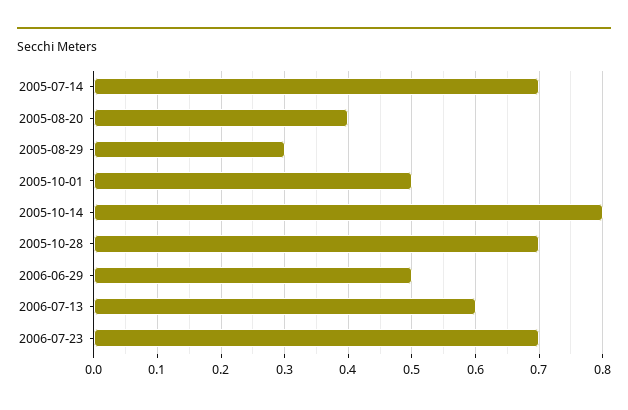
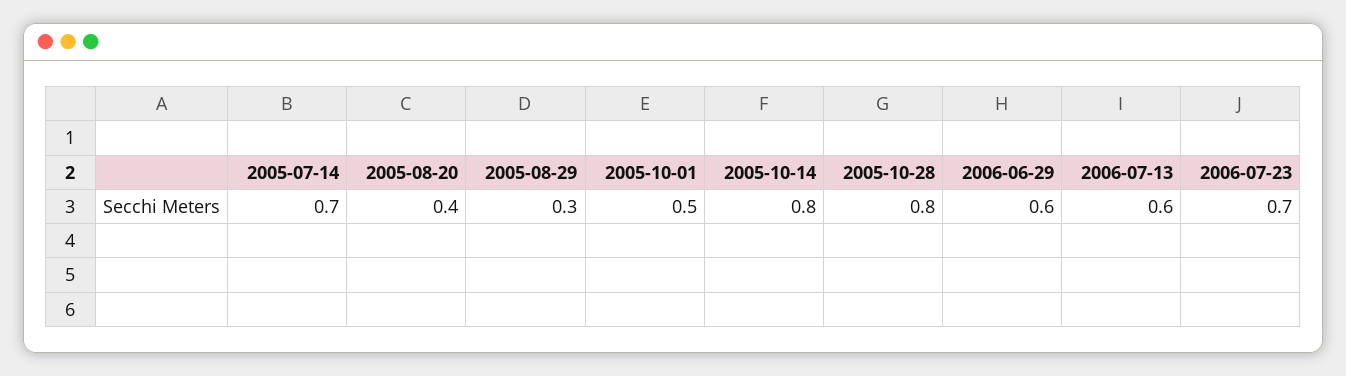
  {
    "2005-07-14": 0.7,
    "2005-08-20": 0.4,
    "2005-08-29": 0.3,
    "2005-10-01": 0.5,
    "2005-10-14": 0.8,
-   "2005-10-28": 0.7,
+   "2005-10-28": 0.8,
-   "2006-06-29": 0.5,
+   "2006-06-29": 0.6,
    "2006-07-13": 0.6,
    "2006-07-23": 0.7
  }

